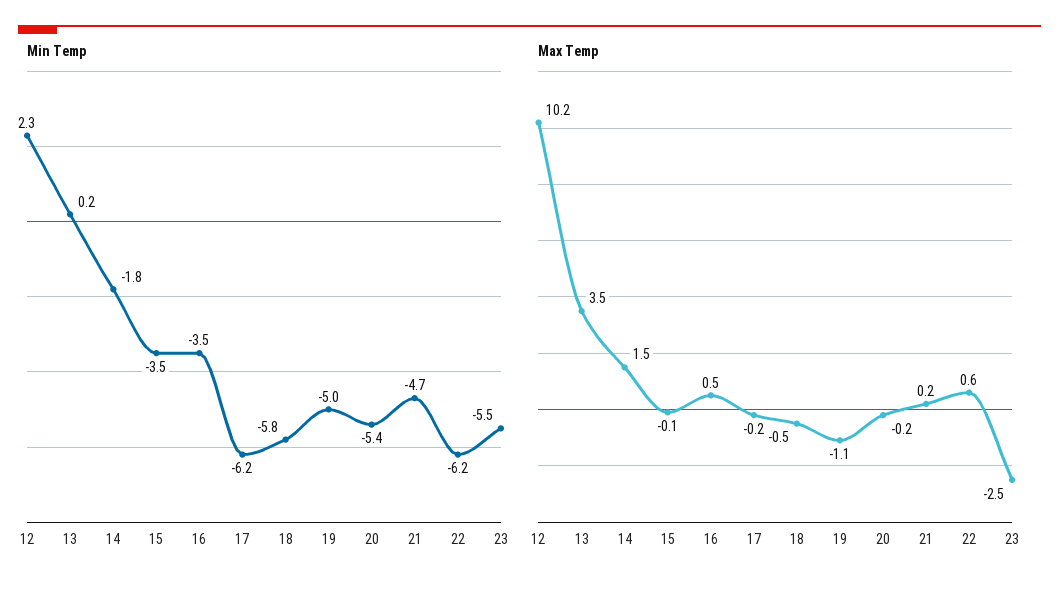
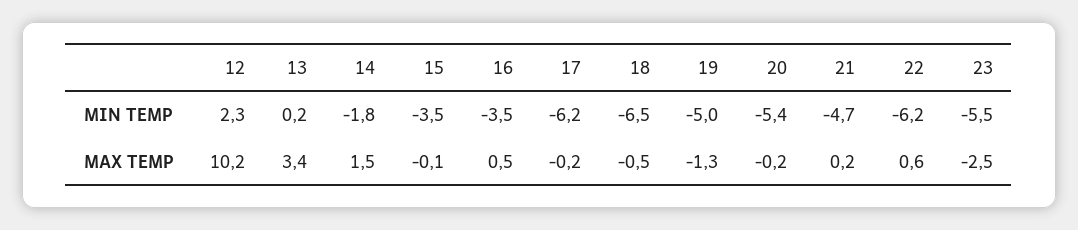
  {
    "Min Temp": {
      "12": 2.3,
      "13": 0.2,
      "14": -1.8,
      "15": -3.5,
      "16": -3.5,
      "17": -6.2,
-     "18": -5.8,
+     "18": -6.5,
      "19": -5,
      "20": -5.4,
      "21": -4.7,
      "22": -6.2,
      "23": -5.5
    },
    "Max Temp": {
      "12": 10.2,
-     "13": 3.5,
+     "13": 3.4,
      "14": 1.5,
      "15": -0.1,
      "16": 0.5,
      "17": -0.2,
      "18": -0.5,
-     "19": -1.1,
+     "19": -1.3,
      "20": -0.2,
      "21": 0.2,
      "22": 0.6,
      "23": -2.5
    }
  }

